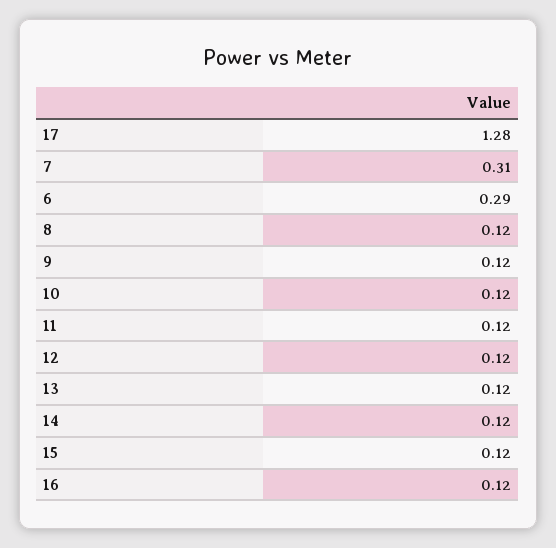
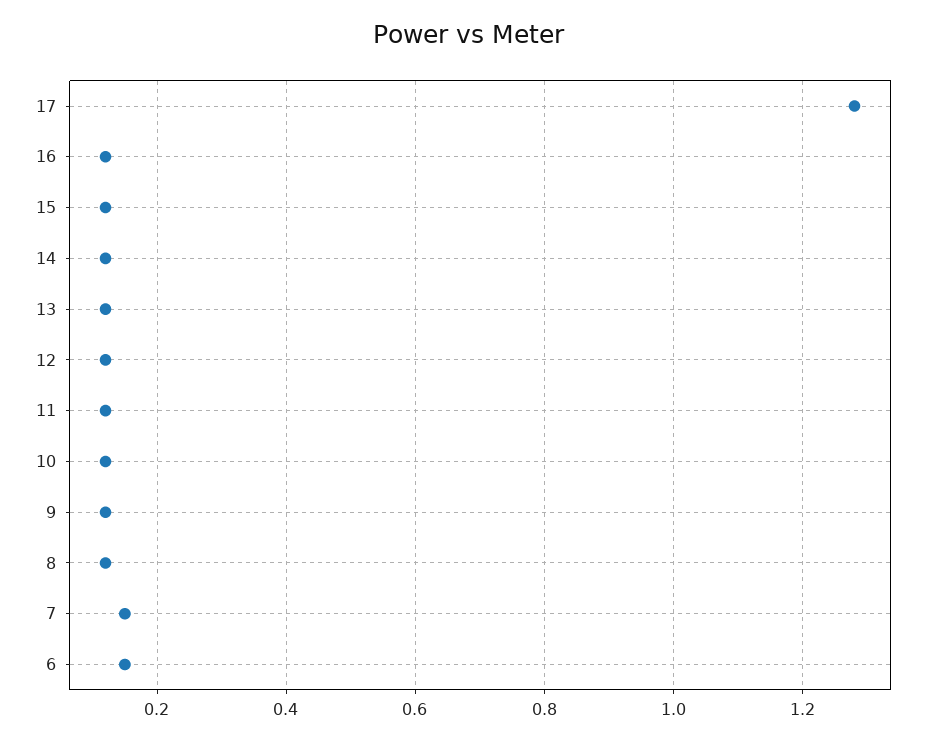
  {
    "17": 1.28,
-   "7": 0.31,
+   "7": 0.15,
-   "6": 0.29,
+   "6": 0.15,
    "8": 0.12,
    "9": 0.12,
    "10": 0.12,
    "11": 0.12,
    "12": 0.12,
    "13": 0.12,
    "14": 0.12,
    "15": 0.12,
    "16": 0.12
  }

